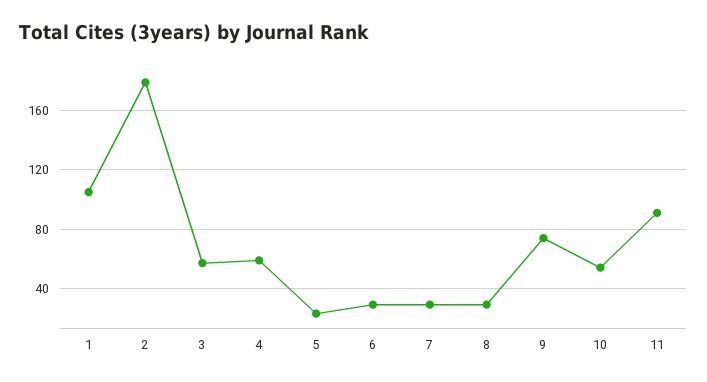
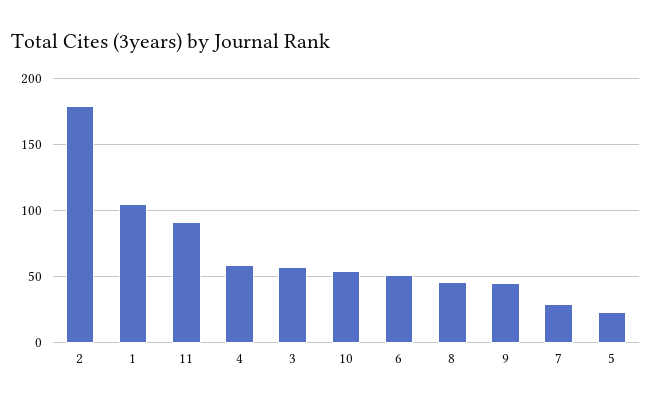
  {
    "1": 105,
    "2": 180,
    "3": 55,
    "4": 60,
    "5": 25,
-   "6": 30,
+   "6": 50,
    "7": 30,
-   "8": 30,
+   "8": 45,
-   "9": 75,
+   "9": 45,
    "10": 55,
    "11": 90
  }

